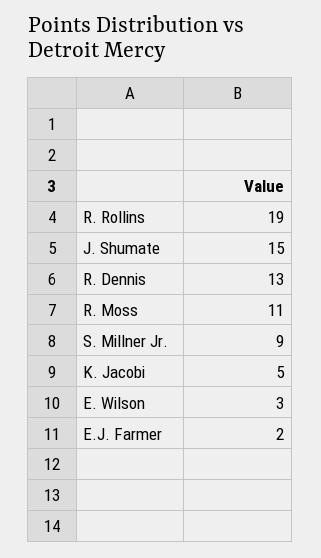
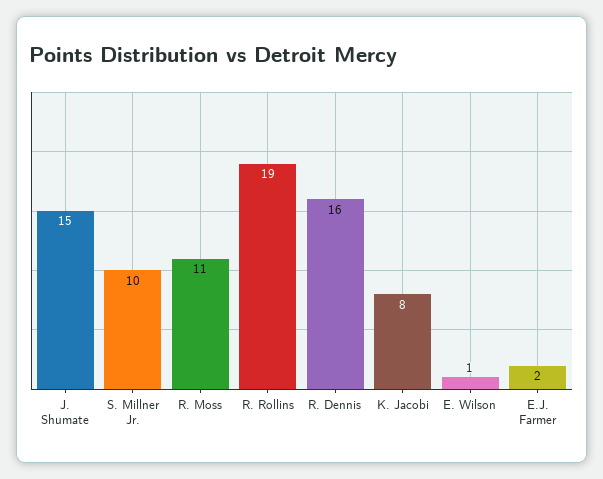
  {
    "R. Rollins": 19,
    "J. Shumate": 15,
-   "R. Dennis": 13,
+   "R. Dennis": 16,
    "R. Moss": 11,
-   "S. Millner Jr.": 9,
+   "S. Millner Jr.": 10,
-   "K. Jacobi": 5,
+   "K. Jacobi": 8,
-   "E. Wilson": 3,
+   "E. Wilson": 1,
    "E.J. Farmer": 2
  }

